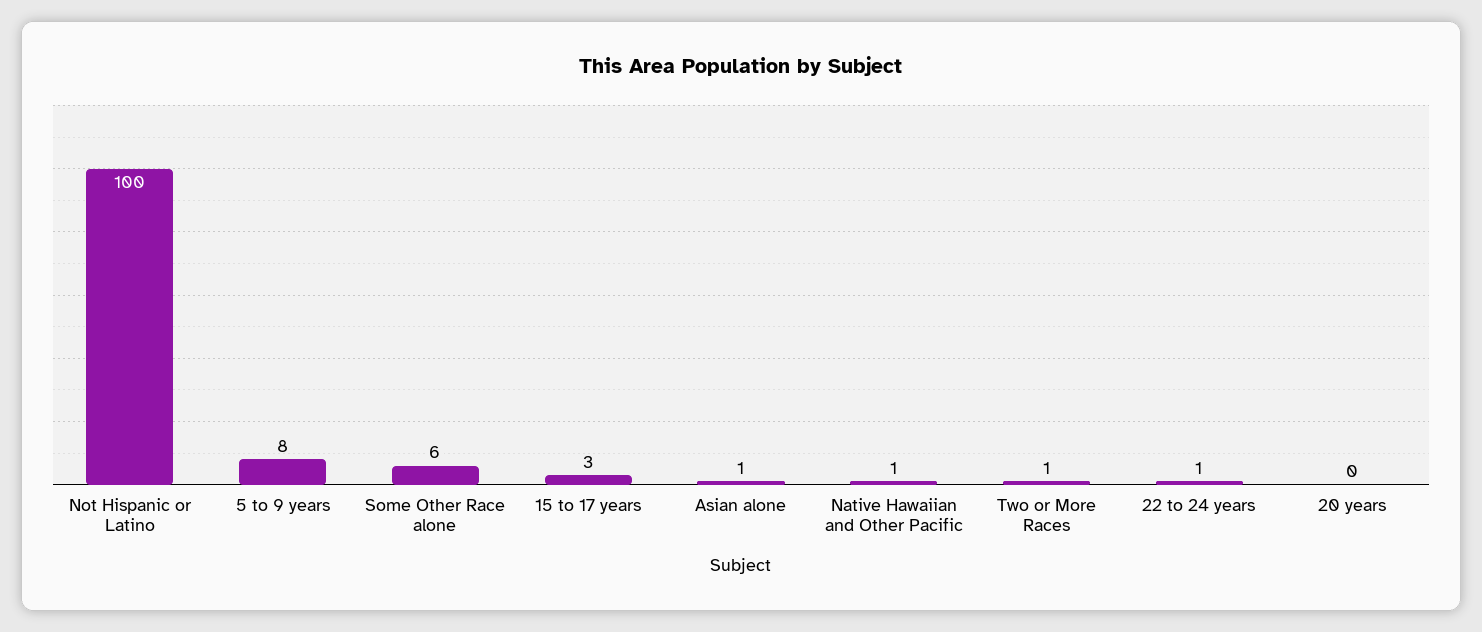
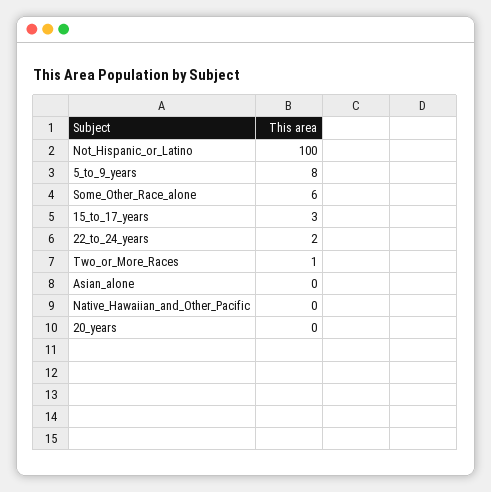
  {
    "Not Hispanic or Latino": 100,
    "5 to 9 years": 8,
    "Some Other Race alone": 6,
    "15 to 17 years": 3,
-   "Asian alone": 1,
+   "Asian alone": 0,
-   "Native Hawaiian and Other Pacific": 1,
+   "Native Hawaiian and Other Pacific": 0,
    "Two or More Races": 1,
-   "22 to 24 years": 1,
+   "22 to 24 years": 2,
    "20 years": 0
  }

